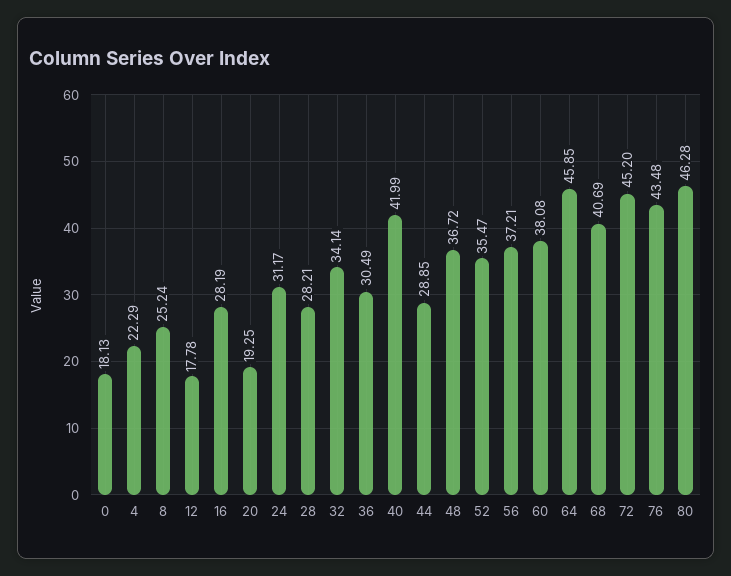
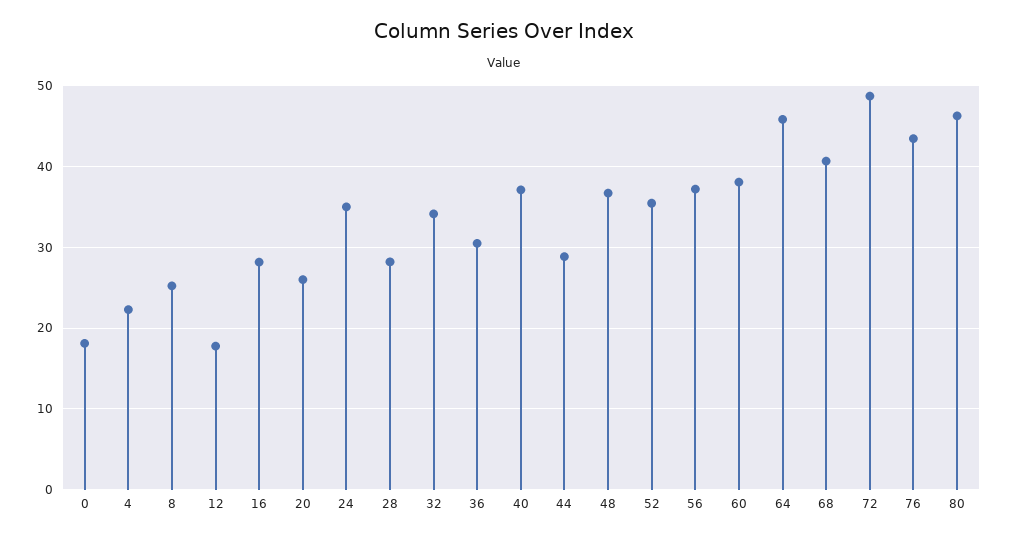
  {
    "0": 18.13,
    "4": 22.29,
    "8": 25.24,
    "12": 17.78,
    "16": 28.19,
-   "20": 19.25,
+   "20": 26,
-   "24": 31.17,
+   "24": 35,
    "28": 28.21,
    "32": 34.14,
    "36": 30.49,
-   "40": 41.99,
+   "40": 37,
    "44": 28.85,
    "48": 36.72,
    "52": 35.47,
    "56": 37.21,
    "60": 38.08,
    "64": 45.85,
    "68": 40.69,
-   "72": 45.2,
+   "72": 49,
    "76": 43.48,
    "80": 46.28
  }

